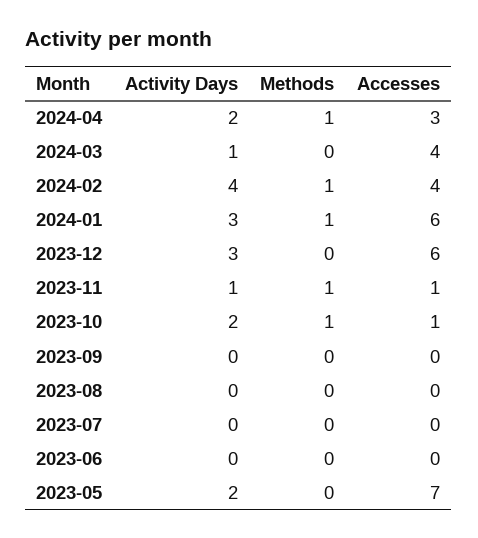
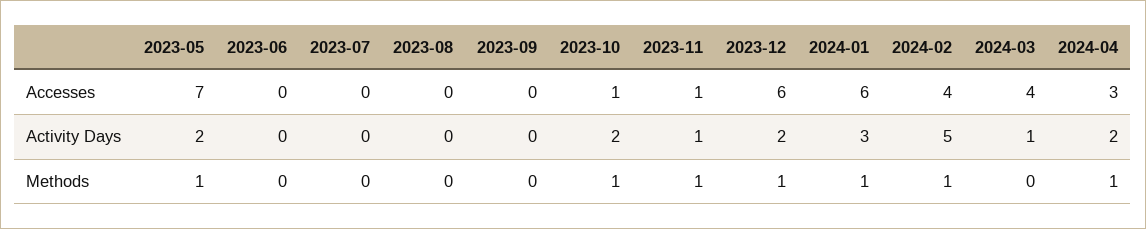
  {
    "Activity Days": {
      "2024-04": 2,
      "2024-03": 1,
-     "2024-02": 4,
+     "2024-02": 5,
      "2024-01": 3,
-     "2023-12": 3,
+     "2023-12": 2,
      "2023-11": 1,
      "2023-10": 2,
      "2023-09": 0,
      "2023-08": 0,
      "2023-07": 0,
      "2023-06": 0,
      "2023-05": 2
    },
    "Methods": {
      "2024-04": 1,
      "2024-03": 0,
      "2024-02": 1,
      "2024-01": 1,
-     "2023-12": 0,
+     "2023-12": 1,
      "2023-11": 1,
      "2023-10": 1,
      "2023-09": 0,
      "2023-08": 0,
      "2023-07": 0,
      "2023-06": 0,
-     "2023-05": 0
+     "2023-05": 1
    },
    "Accesses": {
      "2024-04": 3,
      "2024-03": 4,
      "2024-02": 4,
      "2024-01": 6,
      "2023-12": 6,
      "2023-11": 1,
      "2023-10": 1,
      "2023-09": 0,
      "2023-08": 0,
      "2023-07": 0,
      "2023-06": 0,
      "2023-05": 7
    }
  }

